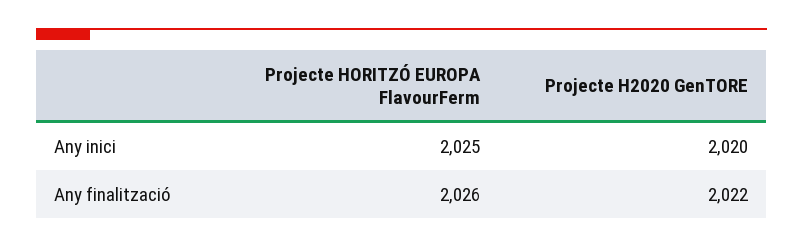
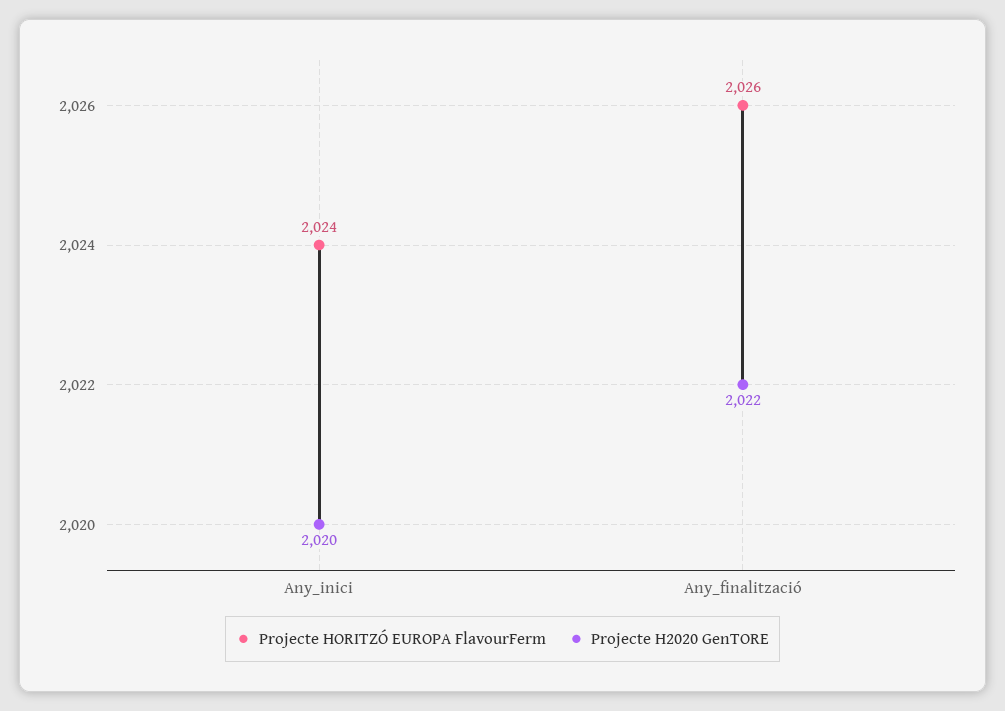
  {
    "Projecte HORITZÓ EUROPA FlavourFerm": {
-     "Any inici": 2025,
+     "Any inici": 2024,
      "Any finalització": 2026
    },
    "Projecte H2020 GenTORE": {
      "Any inici": 2020,
      "Any finalització": 2022
    }
  }

